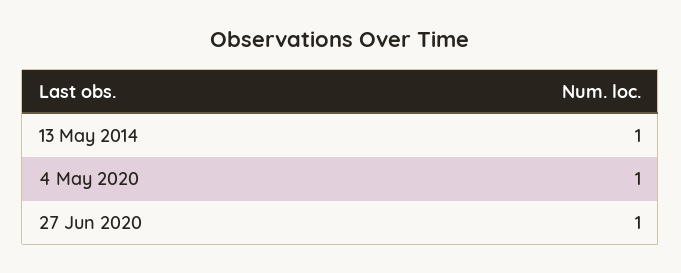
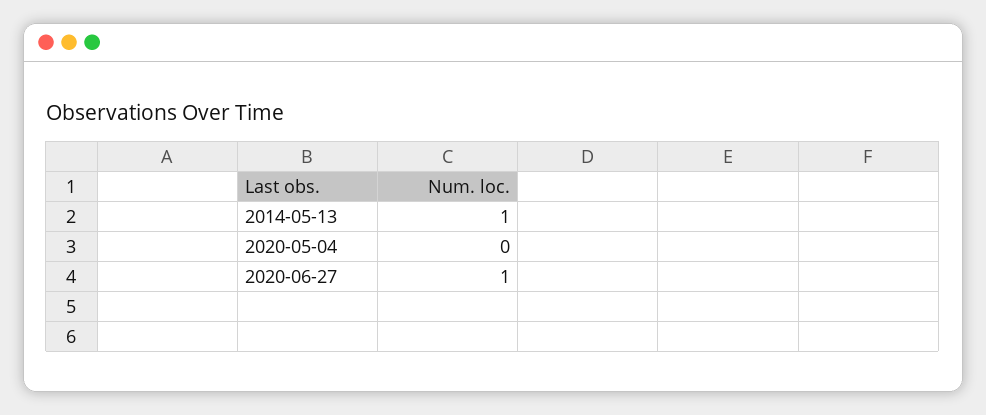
  {
    "13 May 2014": 1,
-   "4 May 2020": 1,
+   "4 May 2020": 0,
    "27 Jun 2020": 1
  }

